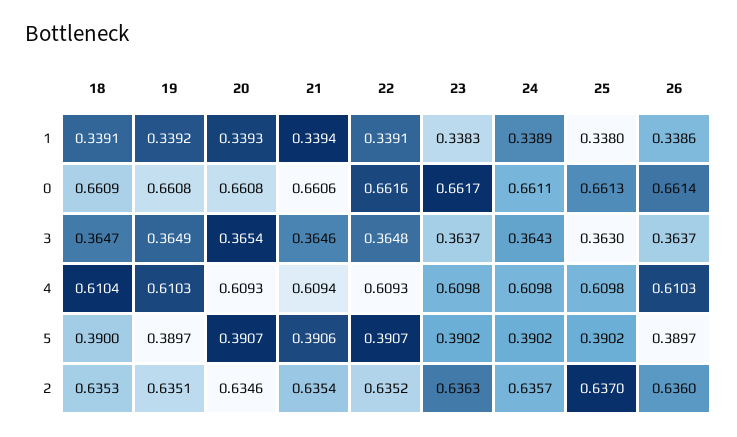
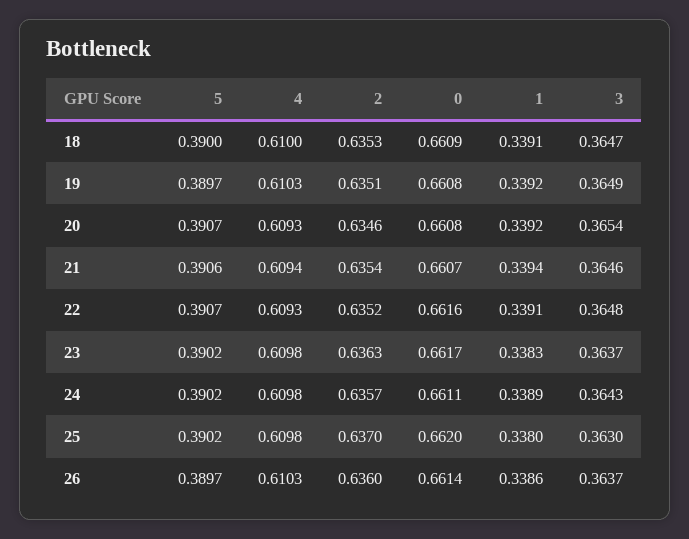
  {
    "18": {
      "1": 0.3391,
      "0": 0.6609,
      "3": 0.3647,
-     "4": 0.6104,
+     "4": 0.61,
      "5": 0.39,
      "2": 0.6353
    },
    "19": {
      "1": 0.3392,
      "0": 0.6608,
      "3": 0.3649,
      "4": 0.6103,
      "5": 0.3897,
      "2": 0.6351
    },
    "20": {
-     "1": 0.3393,
+     "1": 0.3392,
      "0": 0.6608,
      "3": 0.3654,
      "4": 0.6093,
      "5": 0.3907,
      "2": 0.6346
    },
    "21": {
      "1": 0.3394,
-     "0": 0.6606,
+     "0": 0.6607,
      "3": 0.3646,
      "4": 0.6094,
      "5": 0.3906,
      "2": 0.6354
    },
    "22": {
      "1": 0.3391,
      "0": 0.6616,
      "3": 0.3648,
      "4": 0.6093,
      "5": 0.3907,
      "2": 0.6352
    },
    "23": {
      "1": 0.3383,
      "0": 0.6617,
      "3": 0.3637,
      "4": 0.6098,
      "5": 0.3902,
      "2": 0.6363
    },
    "24": {
      "1": 0.3389,
      "0": 0.6611,
      "3": 0.3643,
      "4": 0.6098,
      "5": 0.3902,
      "2": 0.6357
    },
    "25": {
      "1": 0.338,
-     "0": 0.6613,
+     "0": 0.662,
      "3": 0.363,
      "4": 0.6098,
      "5": 0.3902,
      "2": 0.637
    },
    "26": {
      "1": 0.3386,
      "0": 0.6614,
      "3": 0.3637,
      "4": 0.6103,
      "5": 0.3897,
      "2": 0.636
    }
  }

